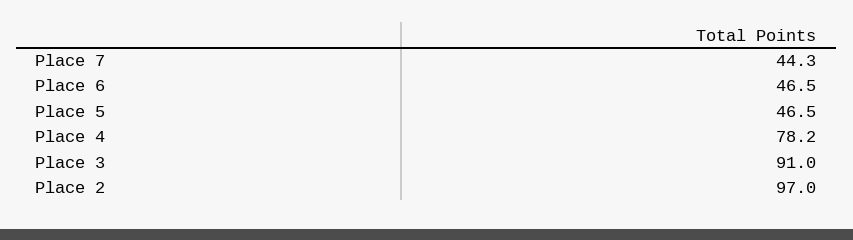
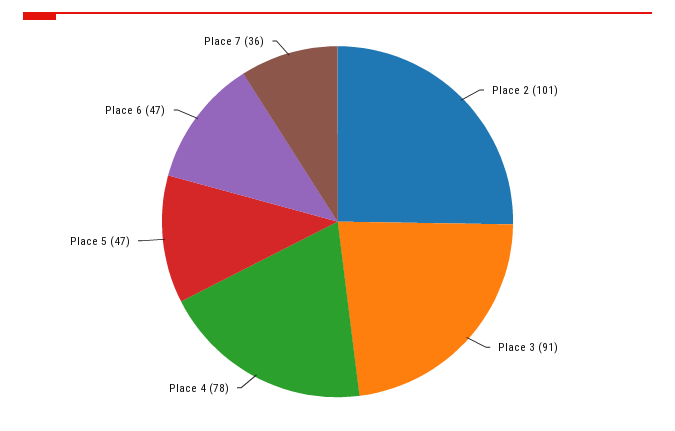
  {
-   "Place 7": 44.3,
+   "Place 7": 36,
    "Place 6": 46.5,
    "Place 5": 46.5,
    "Place 4": 78.2,
    "Place 3": 91,
-   "Place 2": 97
+   "Place 2": 101
  }

